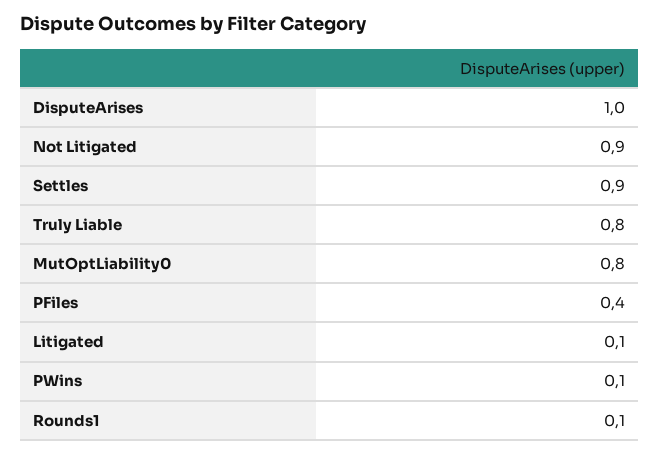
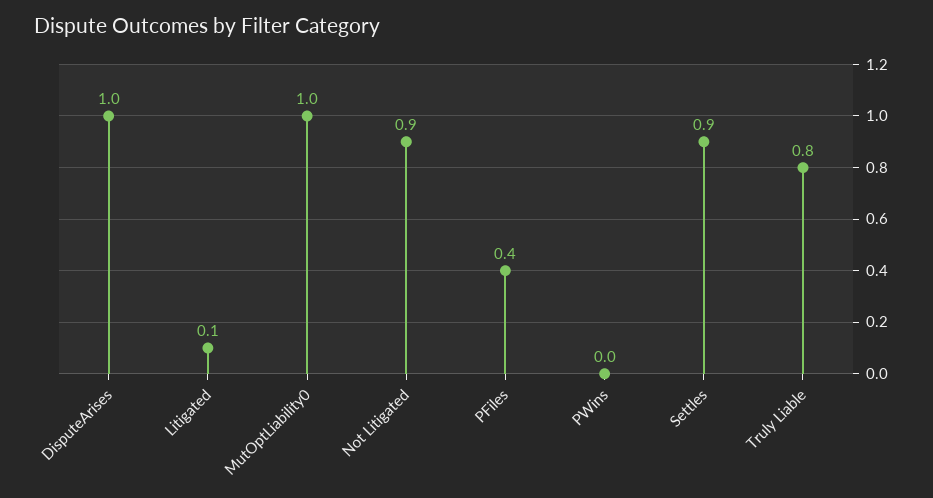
  {
    "DisputeArises": 1,
    "Not Litigated": 0.9,
    "Settles": 0.9,
    "Truly Liable": 0.8,
-   "MutOptLiability0": 0.8,
+   "MutOptLiability0": 1,
    "PFiles": 0.4,
    "Litigated": 0.1,
-   "PWins": 0.1,
+   "PWins": 0
-   "Rounds1": 0.1
  }

